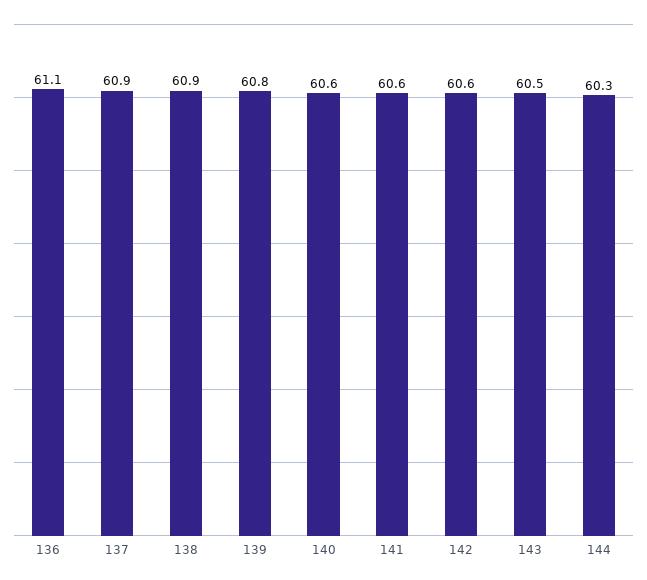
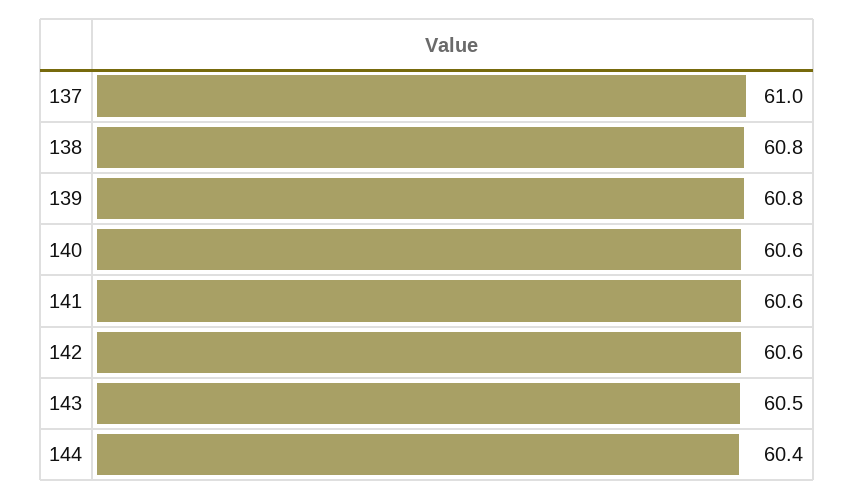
  {
-   "136": 61.1,
-   "137": 60.9,
+   "137": 61,
-   "138": 60.9,
+   "138": 60.8,
    "139": 60.8,
    "140": 60.6,
    "141": 60.6,
    "142": 60.6,
    "143": 60.5,
-   "144": 60.3
+   "144": 60.4
  }

